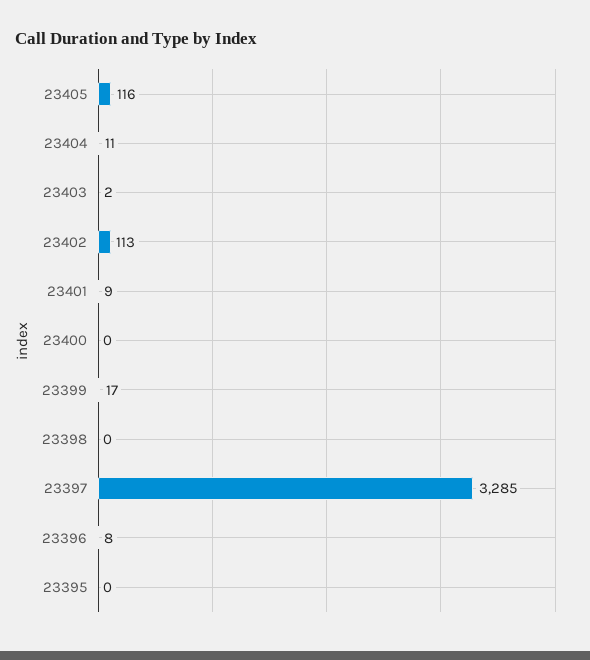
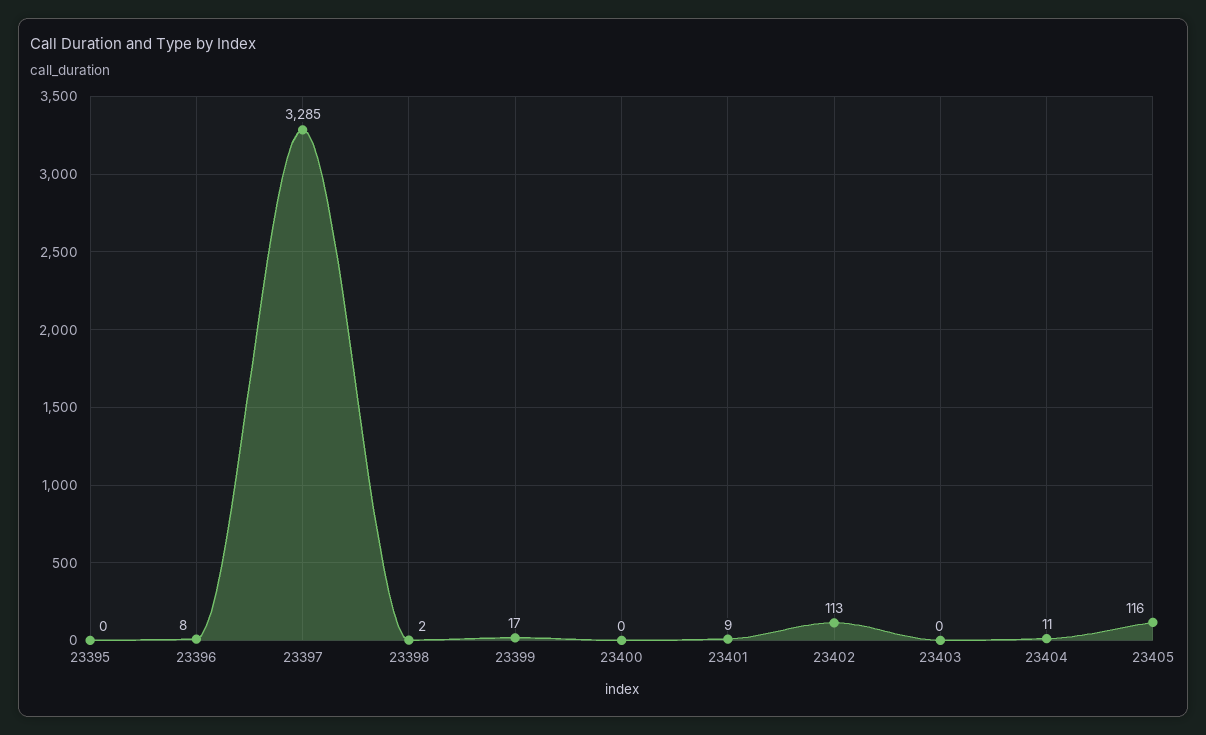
  {
    "23405": 116,
    "23404": 11,
-   "23403": 2,
+   "23403": 0,
    "23402": 113,
    "23401": 9,
    "23400": 0,
    "23399": 17,
-   "23398": 0,
+   "23398": 2,
    "23397": 3285,
    "23396": 8,
    "23395": 0
  }

